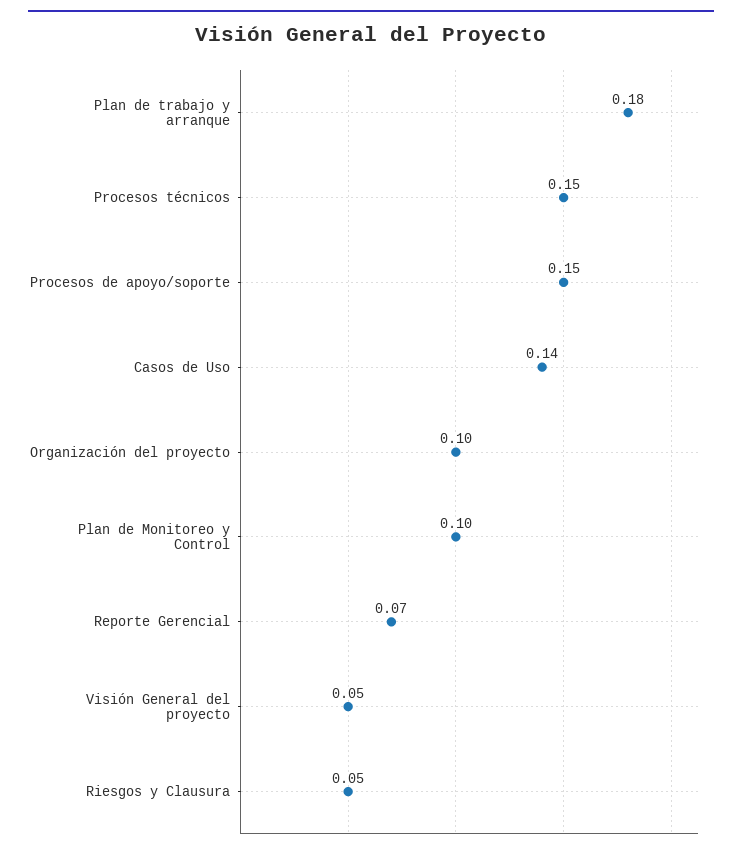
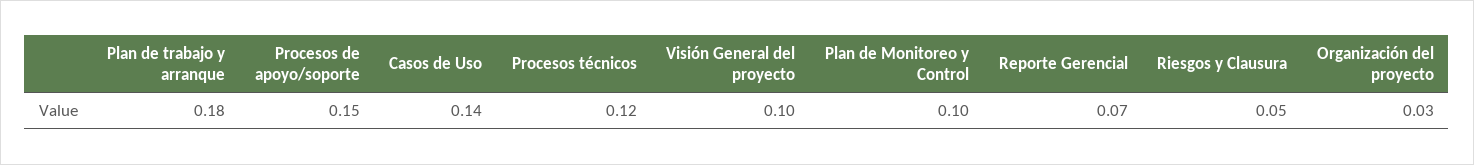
  {
    "Plan de trabajo y arranque": 0.18,
-   "Procesos técnicos": 0.15,
+   "Procesos técnicos": 0.12,
    "Procesos de apoyo/soporte": 0.15,
    "Casos de Uso": 0.14,
-   "Organización del proyecto": 0.1,
+   "Organización del proyecto": 0.03,
    "Plan de Monitoreo y Control": 0.1,
    "Reporte Gerencial": 0.07,
-   "Visión General del proyecto": 0.05,
+   "Visión General del proyecto": 0.1,
    "Riesgos y Clausura": 0.05
  }

